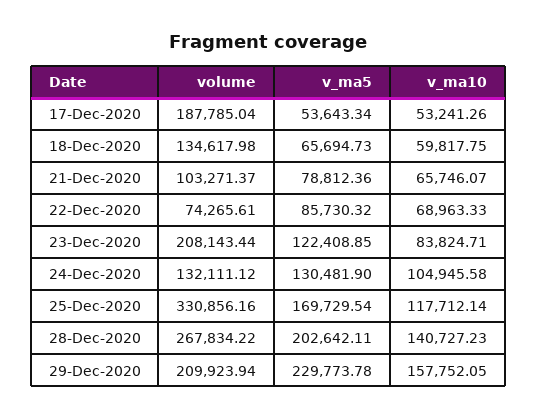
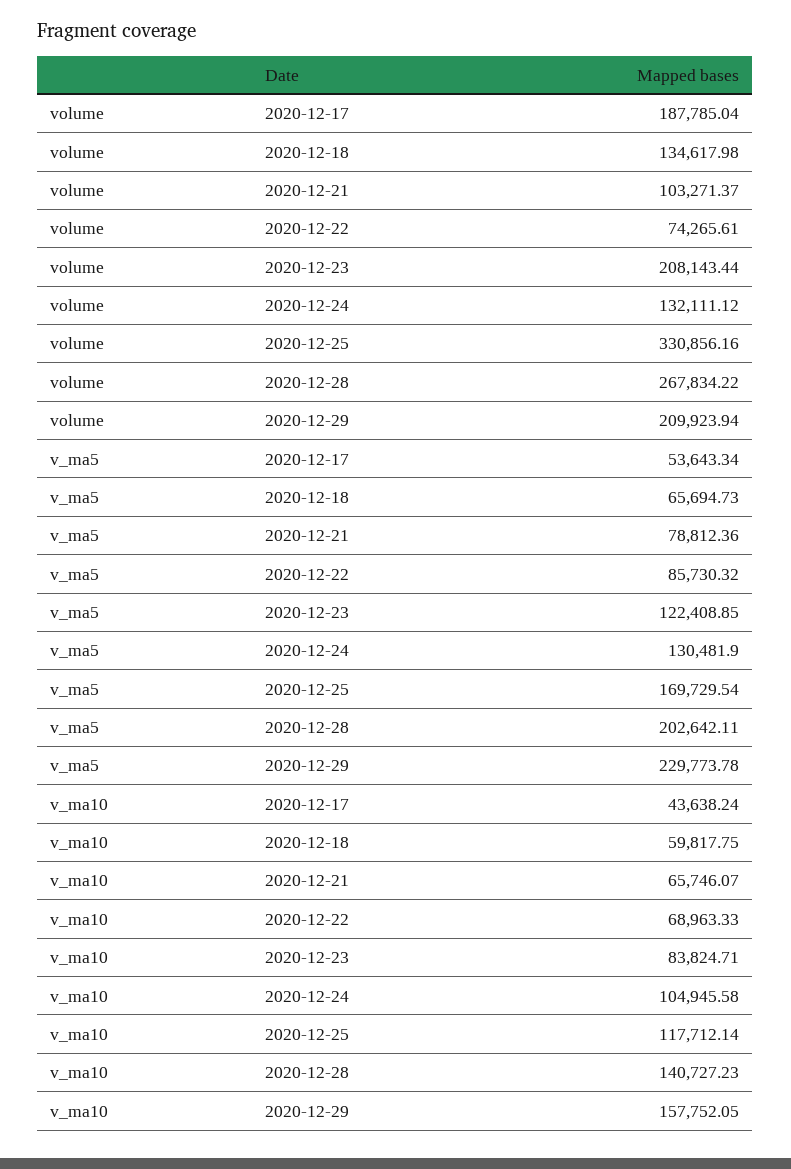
  {
    "volume": {
      "17-Dec-2020": 187785.04,
      "18-Dec-2020": 134617.98,
      "21-Dec-2020": 103271.37,
      "22-Dec-2020": 74265.61,
      "23-Dec-2020": 208143.44,
      "24-Dec-2020": 132111.12,
      "25-Dec-2020": 330856.16,
      "28-Dec-2020": 267834.22,
      "29-Dec-2020": 209923.94
    },
    "v_ma5": {
      "17-Dec-2020": 53643.34,
      "18-Dec-2020": 65694.73,
      "21-Dec-2020": 78812.36,
      "22-Dec-2020": 85730.32,
      "23-Dec-2020": 122408.85,
      "24-Dec-2020": 130481.9,
      "25-Dec-2020": 169729.54,
      "28-Dec-2020": 202642.11,
      "29-Dec-2020": 229773.78
    },
    "v_ma10": {
-     "17-Dec-2020": 53241.26,
+     "17-Dec-2020": 43638.24,
      "18-Dec-2020": 59817.75,
      "21-Dec-2020": 65746.07,
      "22-Dec-2020": 68963.33,
      "23-Dec-2020": 83824.71,
      "24-Dec-2020": 104945.58,
      "25-Dec-2020": 117712.14,
      "28-Dec-2020": 140727.23,
      "29-Dec-2020": 157752.05
    }
  }

